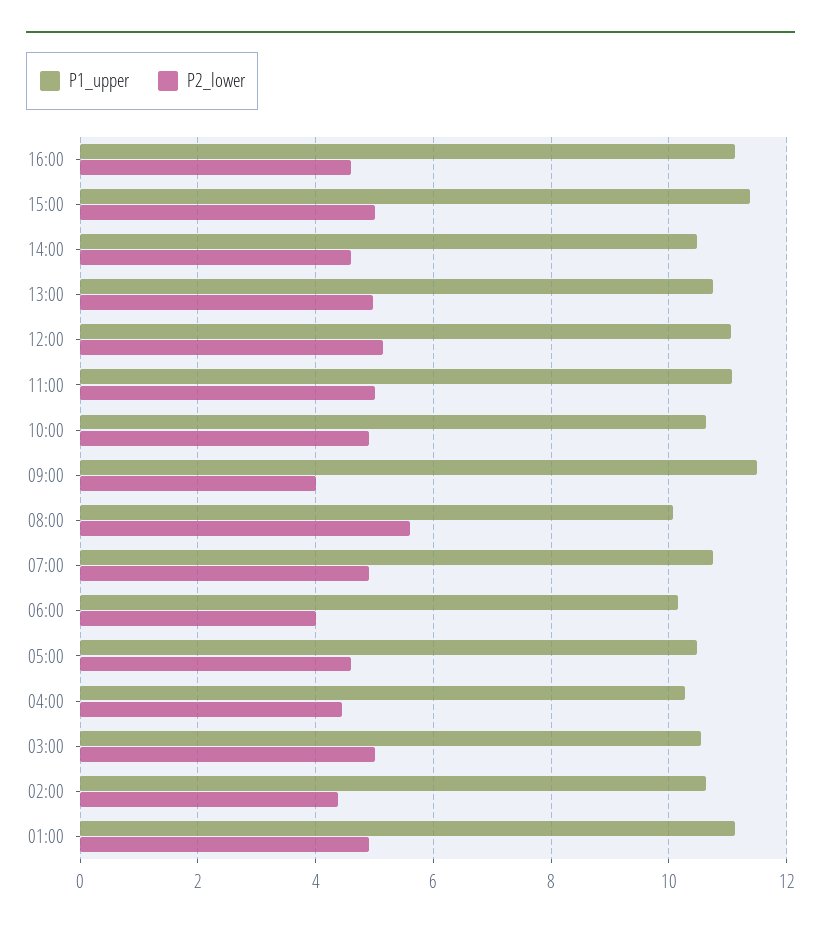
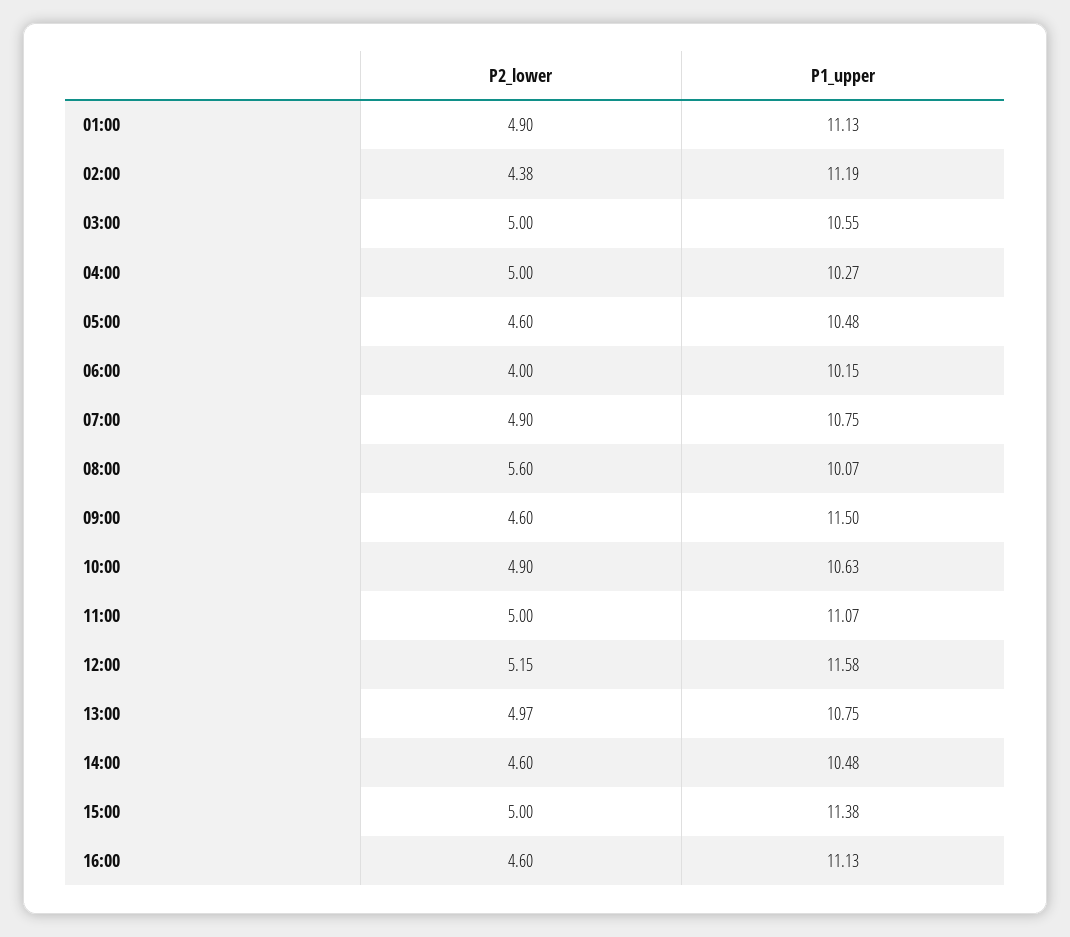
  {
    "P1_upper": {
      "16:00": 11.13,
      "15:00": 11.38,
      "14:00": 10.48,
      "13:00": 10.75,
-     "12:00": 11,
+     "12:00": 11.58,
      "11:00": 11.07,
      "10:00": 10.63,
      "09:00": 11.5,
      "08:00": 10.07,
      "07:00": 10.75,
      "06:00": 10.15,
      "05:00": 10.48,
      "04:00": 10.27,
      "03:00": 10.55,
-     "02:00": 10.6,
+     "02:00": 11.19,
      "01:00": 11.13
    },
    "P2_lower": {
      "16:00": 4.6,
      "15:00": 5,
      "14:00": 4.6,
      "13:00": 4.97,
      "12:00": 5.15,
      "11:00": 5,
      "10:00": 4.9,
-     "09:00": 4,
+     "09:00": 4.6,
      "08:00": 5.6,
      "07:00": 4.9,
      "06:00": 4,
      "05:00": 4.6,
-     "04:00": 4.4,
+     "04:00": 5,
      "03:00": 5,
      "02:00": 4.38,
      "01:00": 4.9
    }
  }

